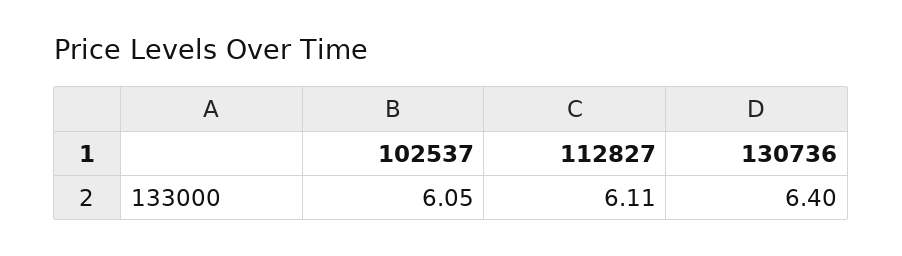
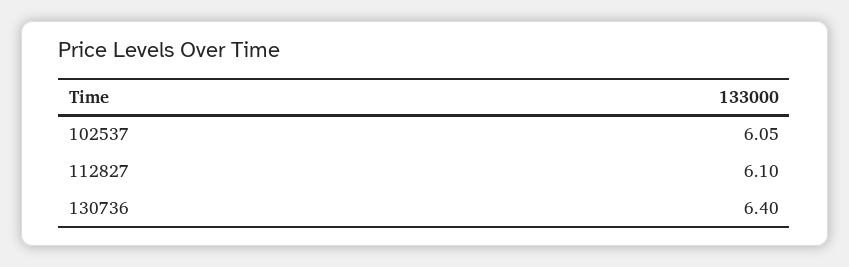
  {
    "102537": 6.05,
-   "112827": 6.11,
+   "112827": 6.1,
    "130736": 6.4
  }

